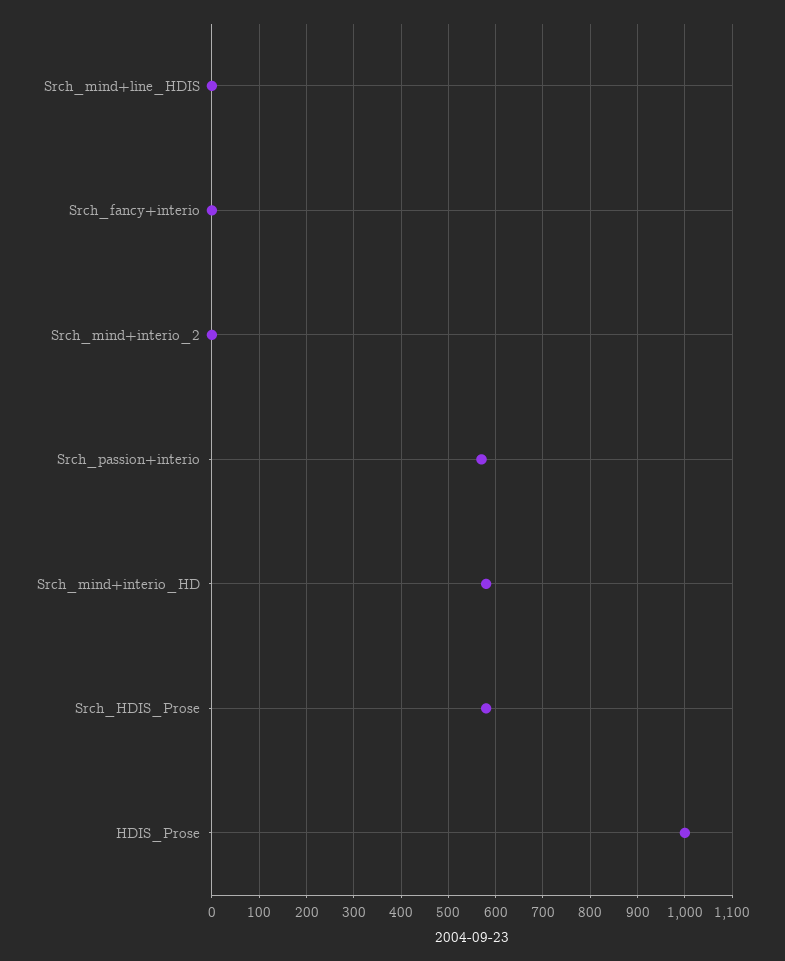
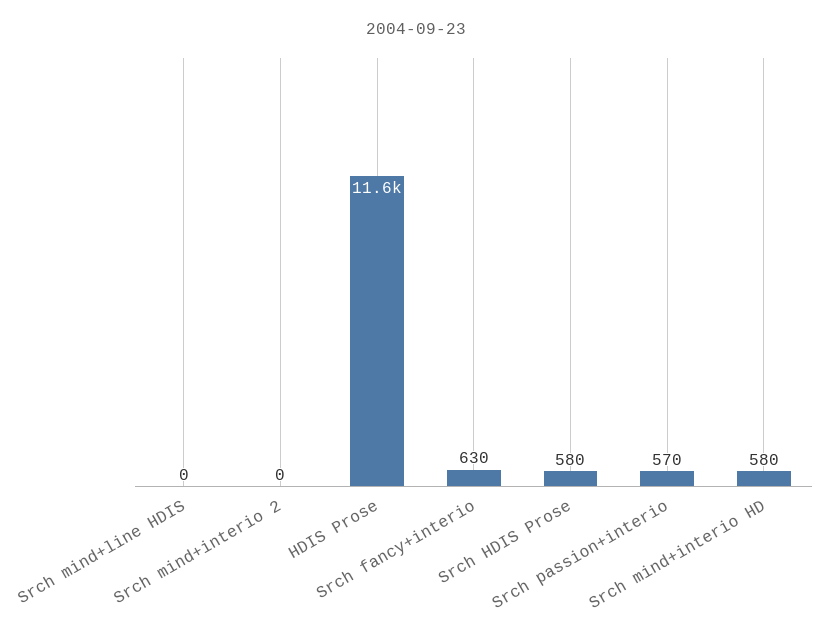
  {
    "Srch_mind+line_HDIS": 0,
-   "Srch_fancy+interio": 0,
+   "Srch_fancy+interio": 630,
    "Srch_mind+interio_2": 0,
    "Srch_passion+interio": 570,
    "Srch_mind+interio_HD": 580,
    "Srch_HDIS_Prose": 580,
-   "HDIS_Prose": 1000
+   "HDIS_Prose": 11600
  }

